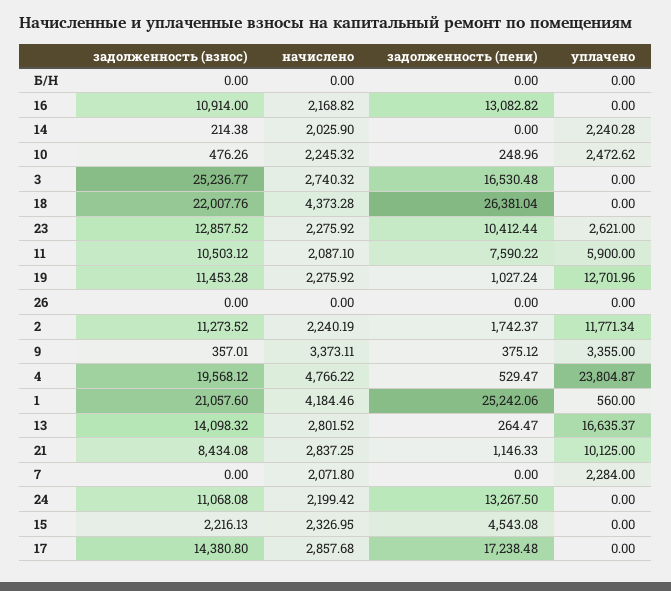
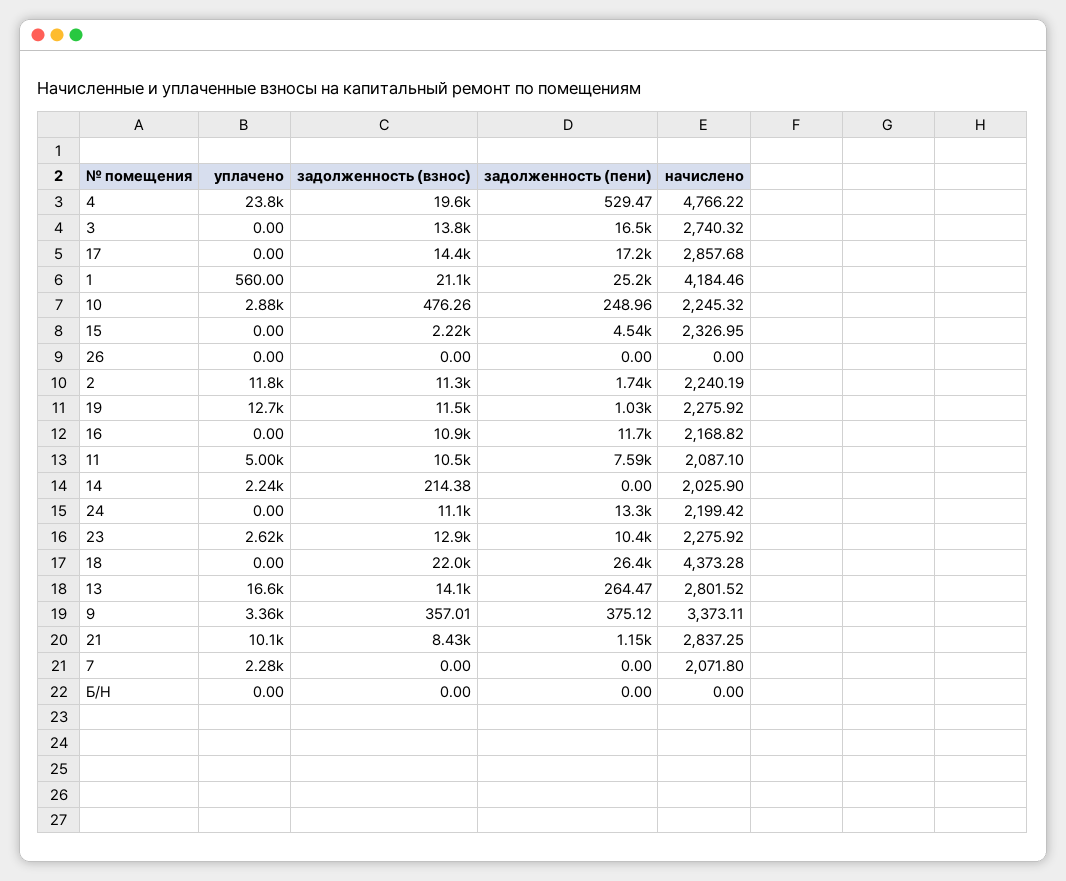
  {
    "задолженность (взнос)": {
      "Б/Н": 0,
      "16": 10914,
      "14": 214.38,
      "10": 476.26,
-     "3": 25236.77,
+     "3": 13800,
      "18": 22007.76,
      "23": 12857.52,
      "11": 10503.12,
      "19": 11453.28,
      "26": 0,
      "2": 11273.52,
      "9": 357.01,
      "4": 19568.12,
      "1": 21057.6,
      "13": 14098.32,
      "21": 8434.08,
      "7": 0,
      "24": 11068.08,
      "15": 2216.13,
      "17": 14380.8
    },
    "начислено": {
      "Б/Н": 0,
      "16": 2168.82,
      "14": 2025.9,
      "10": 2245.32,
      "3": 2740.32,
      "18": 4373.28,
      "23": 2275.92,
      "11": 2087.1,
      "19": 2275.92,
      "26": 0,
      "2": 2240.19,
      "9": 3373.11,
      "4": 4766.22,
      "1": 4184.46,
      "13": 2801.52,
      "21": 2837.25,
      "7": 2071.8,
      "24": 2199.42,
      "15": 2326.95,
      "17": 2857.68
    },
    "задолженность (пени)": {
      "Б/Н": 0,
-     "16": 13082.82,
+     "16": 11700,
      "14": 0,
      "10": 248.96,
      "3": 16530.48,
      "18": 26381.04,
      "23": 10412.44,
      "11": 7590.22,
      "19": 1027.24,
      "26": 0,
      "2": 1742.37,
      "9": 375.12,
      "4": 529.47,
      "1": 25242.06,
      "13": 264.47,
      "21": 1146.33,
      "7": 0,
      "24": 13267.5,
      "15": 4543.08,
      "17": 17238.48
    },
    "уплачено": {
      "Б/Н": 0,
      "16": 0,
      "14": 2240.28,
-     "10": 2472.62,
+     "10": 2880,
      "3": 0,
      "18": 0,
      "23": 2621,
-     "11": 5900,
+     "11": 5000,
      "19": 12701.96,
      "26": 0,
      "2": 11771.34,
      "9": 3355,
      "4": 23804.87,
      "1": 560,
      "13": 16635.37,
      "21": 10125,
      "7": 2284,
      "24": 0,
      "15": 0,
      "17": 0
    }
  }

